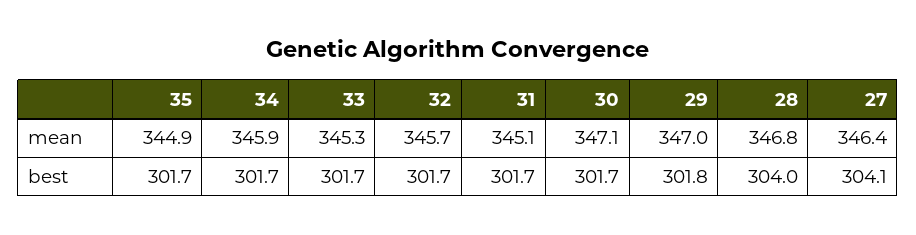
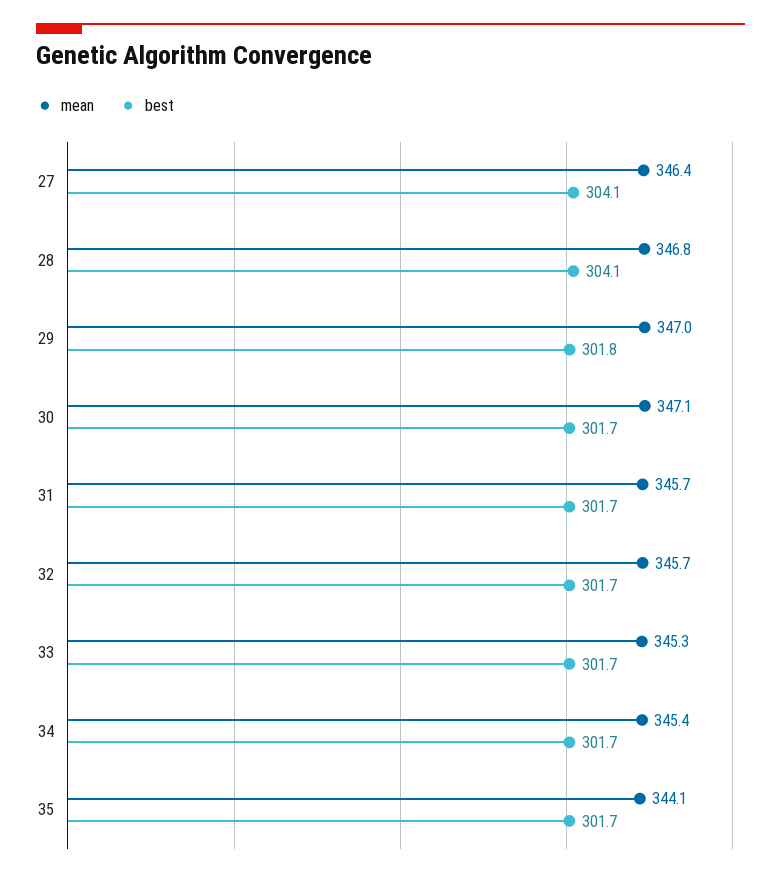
  {
    "mean": {
-     "35": 344.9,
+     "35": 344.1,
-     "34": 345.9,
+     "34": 345.4,
      "33": 345.3,
      "32": 345.7,
-     "31": 345.1,
+     "31": 345.7,
      "30": 347.1,
      "29": 347,
      "28": 346.8,
      "27": 346.4
    },
    "best": {
      "35": 301.7,
      "34": 301.7,
      "33": 301.7,
      "32": 301.7,
      "31": 301.7,
      "30": 301.7,
      "29": 301.8,
-     "28": 304,
+     "28": 304.1,
      "27": 304.1
    }
  }

